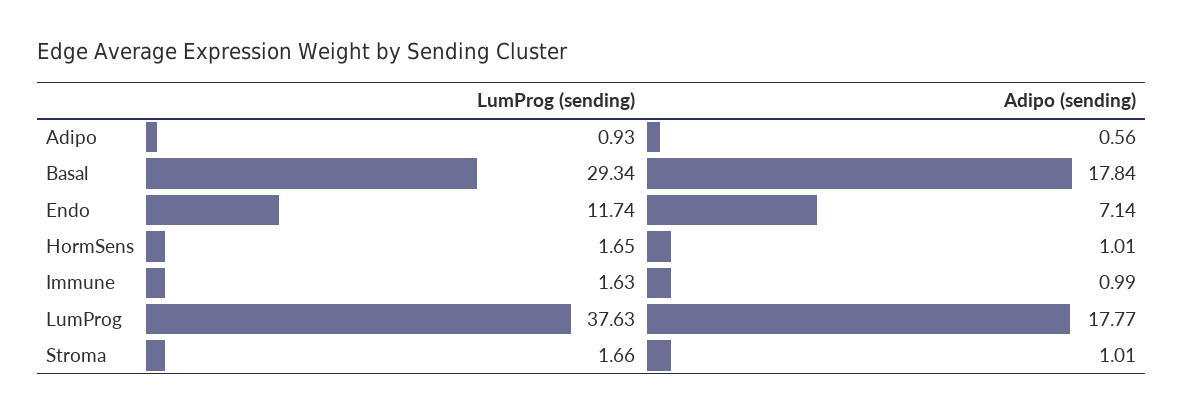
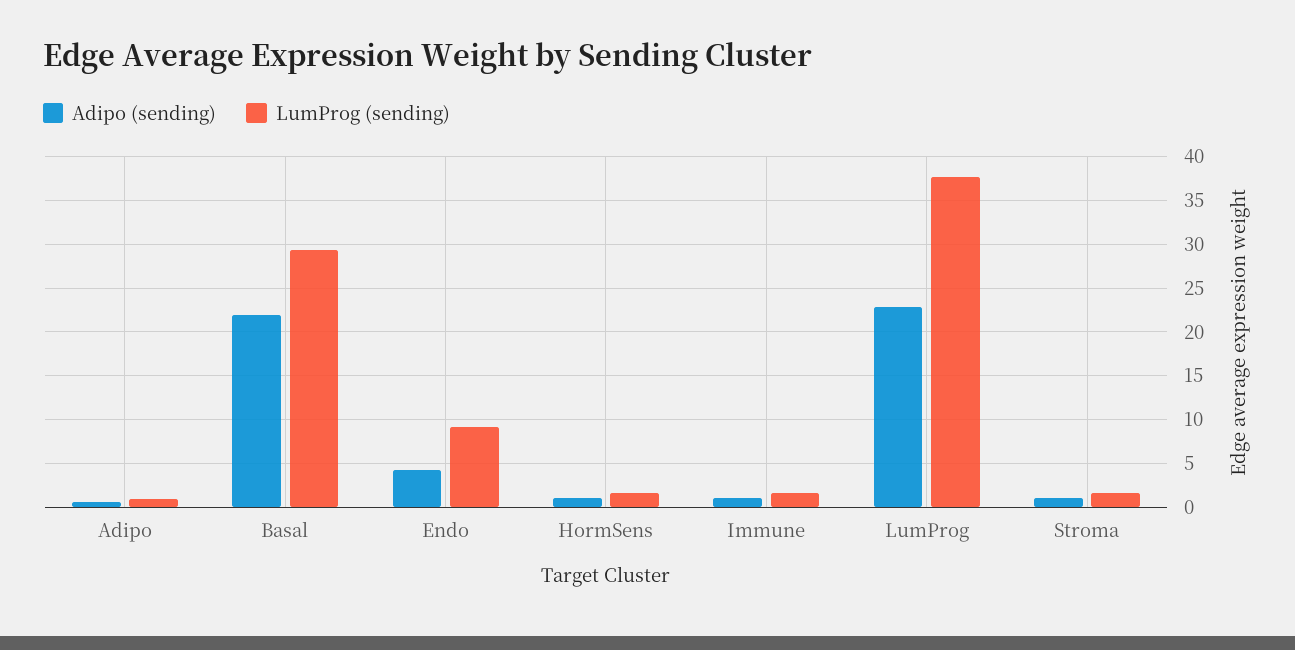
  {
    "LumProg (sending)": {
      "Adipo": 0.93,
      "Basal": 29.34,
-     "Endo": 11.74,
+     "Endo": 9,
      "HormSens": 1.65,
      "Immune": 1.63,
      "LumProg": 37.63,
      "Stroma": 1.66
    },
    "Adipo (sending)": {
      "Adipo": 0.56,
-     "Basal": 17.84,
+     "Basal": 22,
-     "Endo": 7.14,
+     "Endo": 4,
      "HormSens": 1.01,
      "Immune": 0.99,
-     "LumProg": 17.77,
+     "LumProg": 23,
      "Stroma": 1.01
    }
  }

